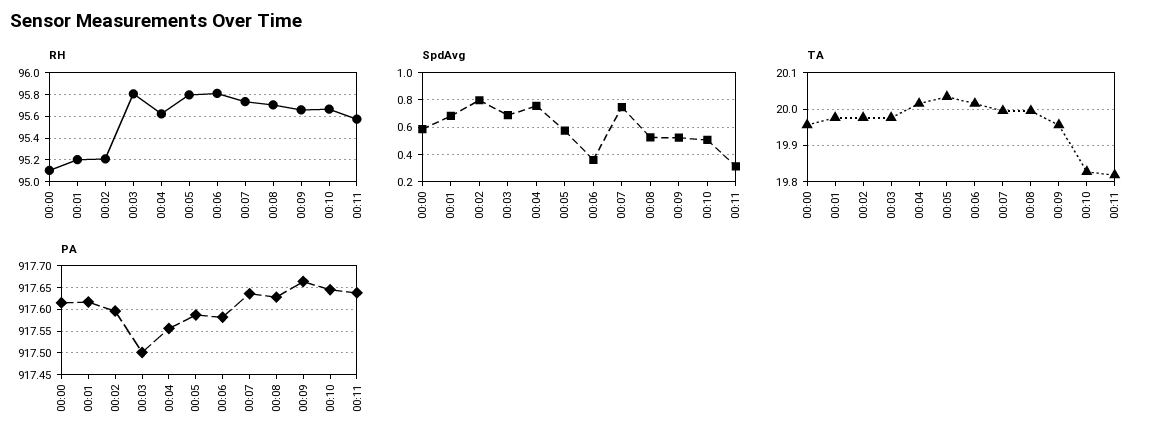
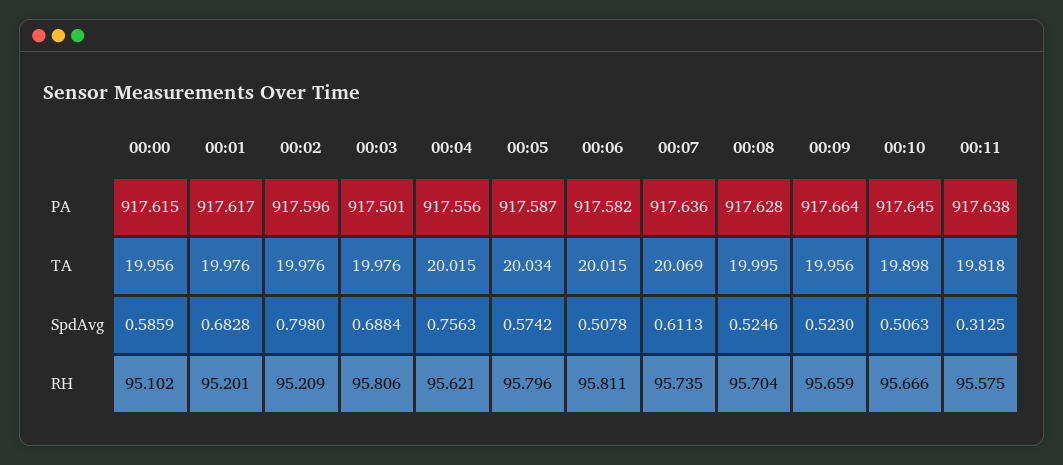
  {
    "RH": {
      "00:00": 95.102,
      "00:01": 95.201,
      "00:02": 95.209,
      "00:03": 95.806,
      "00:04": 95.621,
      "00:05": 95.796,
      "00:06": 95.811,
      "00:07": 95.735,
      "00:08": 95.704,
      "00:09": 95.659,
      "00:10": 95.666,
      "00:11": 95.575
    },
    "SpdAvg": {
      "00:00": 0.5859,
      "00:01": 0.6828,
      "00:02": 0.798,
      "00:03": 0.6884,
      "00:04": 0.7563,
      "00:05": 0.5742,
-     "00:06": 0.35,
+     "00:06": 0.5078,
-     "00:07": 0.75,
+     "00:07": 0.6113,
      "00:08": 0.5246,
      "00:09": 0.523,
      "00:10": 0.5063,
      "00:11": 0.3125
    },
    "TA": {
      "00:00": 19.956,
      "00:01": 19.976,
      "00:02": 19.976,
      "00:03": 19.976,
      "00:04": 20.015,
      "00:05": 20.034,
      "00:06": 20.015,
-     "00:07": 20,
+     "00:07": 20.069,
      "00:08": 19.995,
      "00:09": 19.956,
-     "00:10": 19.82,
+     "00:10": 19.898,
      "00:11": 19.818
    },
    "PA": {
      "00:00": 917.615,
      "00:01": 917.617,
      "00:02": 917.596,
      "00:03": 917.501,
      "00:04": 917.556,
      "00:05": 917.587,
      "00:06": 917.582,
      "00:07": 917.636,
      "00:08": 917.628,
      "00:09": 917.664,
      "00:10": 917.645,
      "00:11": 917.638
    }
  }

